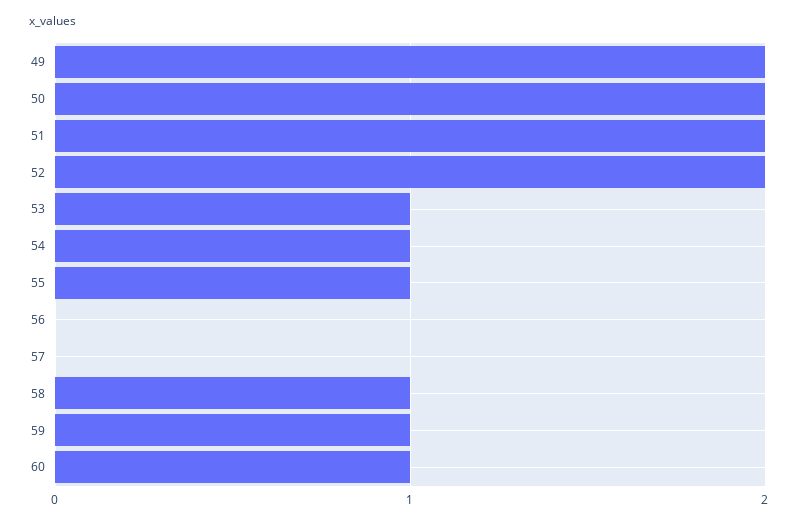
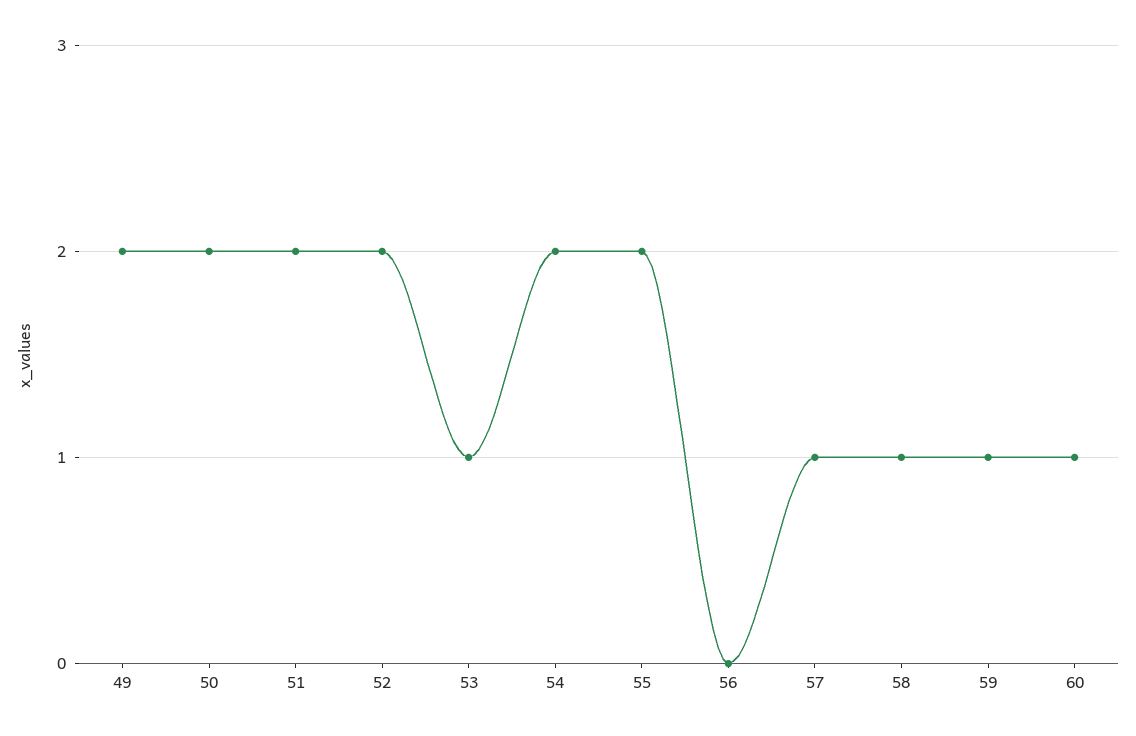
  {
    "49": 2,
    "50": 2,
    "51": 2,
    "52": 2,
    "53": 1,
-   "54": 1,
+   "54": 2,
-   "55": 1,
+   "55": 2,
    "56": 0,
-   "57": 0,
+   "57": 1,
    "58": 1,
    "59": 1,
    "60": 1
  }

